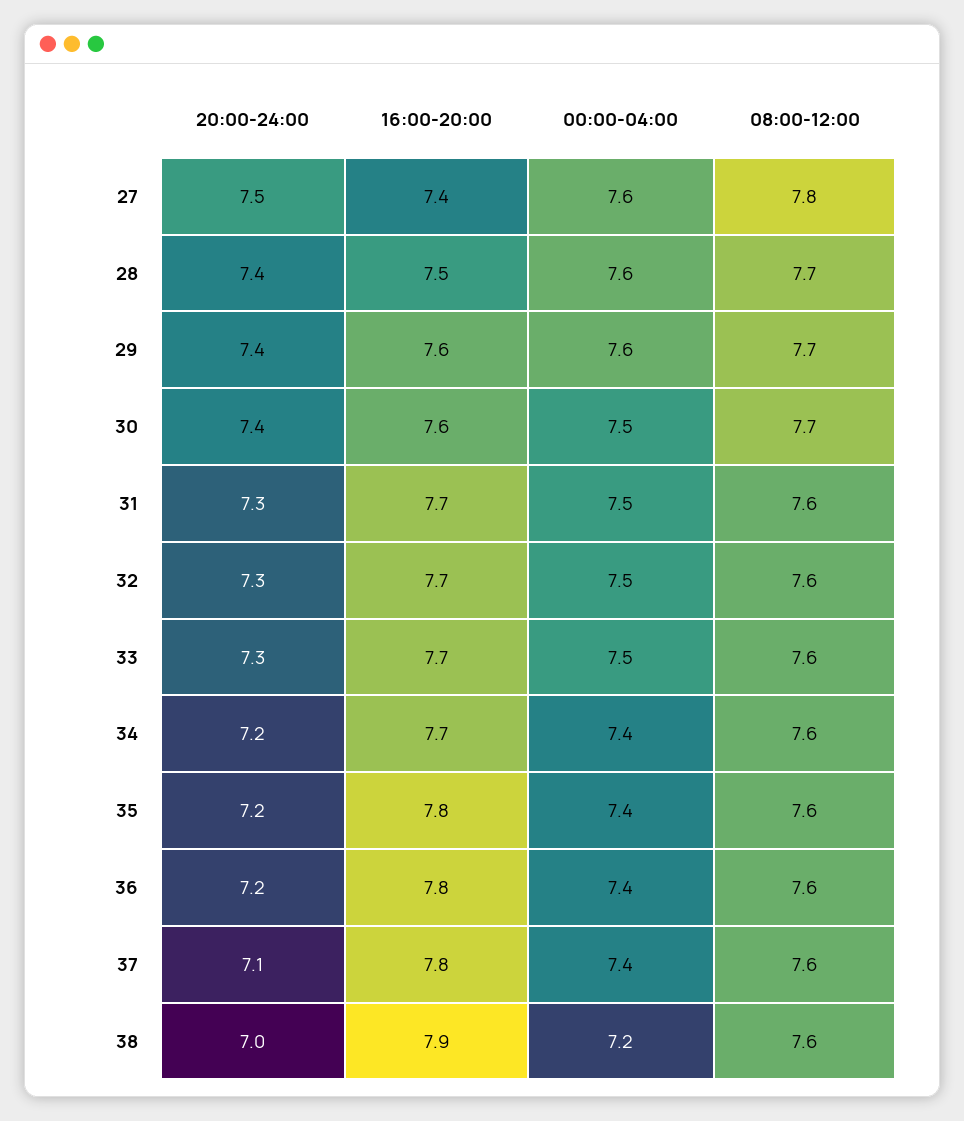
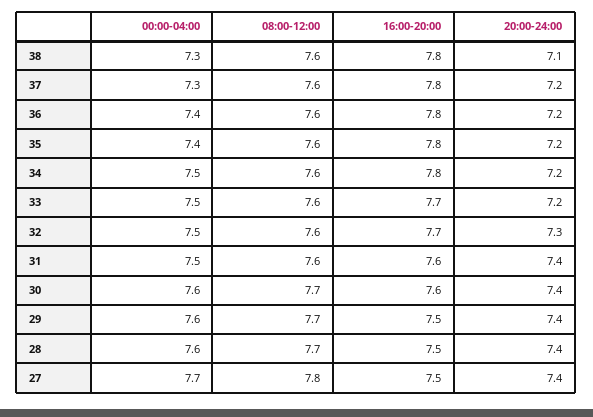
  {
    "20:00-24:00": {
-     "27": 7.5,
+     "27": 7.4,
      "28": 7.4,
      "29": 7.4,
      "30": 7.4,
-     "31": 7.3,
+     "31": 7.4,
      "32": 7.3,
-     "33": 7.3,
+     "33": 7.2,
      "34": 7.2,
      "35": 7.2,
      "36": 7.2,
-     "37": 7.1,
+     "37": 7.2,
-     "38": 7
+     "38": 7.1
    },
    "16:00-20:00": {
-     "27": 7.4,
+     "27": 7.5,
      "28": 7.5,
-     "29": 7.6,
+     "29": 7.5,
      "30": 7.6,
-     "31": 7.7,
+     "31": 7.6,
      "32": 7.7,
      "33": 7.7,
-     "34": 7.7,
+     "34": 7.8,
      "35": 7.8,
      "36": 7.8,
      "37": 7.8,
-     "38": 7.9
+     "38": 7.8
    },
    "00:00-04:00": {
-     "27": 7.6,
+     "27": 7.7,
      "28": 7.6,
      "29": 7.6,
-     "30": 7.5,
+     "30": 7.6,
      "31": 7.5,
      "32": 7.5,
      "33": 7.5,
-     "34": 7.4,
+     "34": 7.5,
      "35": 7.4,
      "36": 7.4,
-     "37": 7.4,
+     "37": 7.3,
-     "38": 7.2
+     "38": 7.3
    },
    "08:00-12:00": {
      "27": 7.8,
      "28": 7.7,
      "29": 7.7,
      "30": 7.7,
      "31": 7.6,
      "32": 7.6,
      "33": 7.6,
      "34": 7.6,
      "35": 7.6,
      "36": 7.6,
      "37": 7.6,
      "38": 7.6
    }
  }

